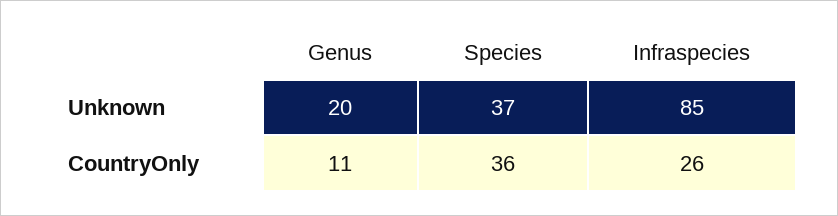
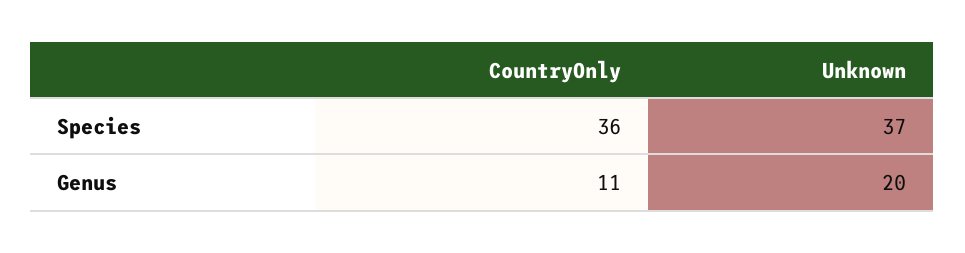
  {
    "Genus": {
      "Unknown": 20,
      "CountryOnly": 11
    },
    "Species": {
      "Unknown": 37,
      "CountryOnly": 36
-   },
+   }
-   "Infraspecies": {
-     "Unknown": 85,
-     "CountryOnly": 26
-   }
  }

